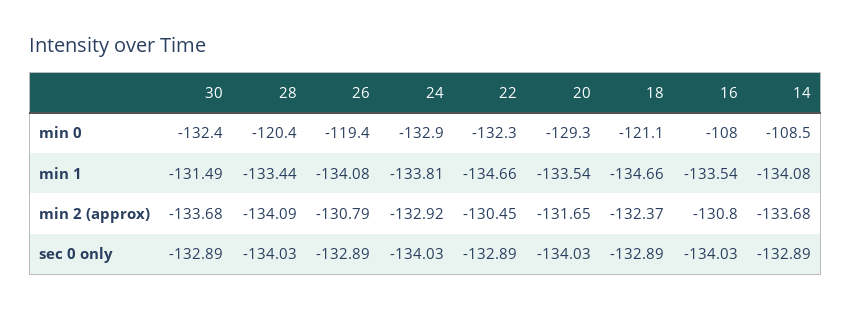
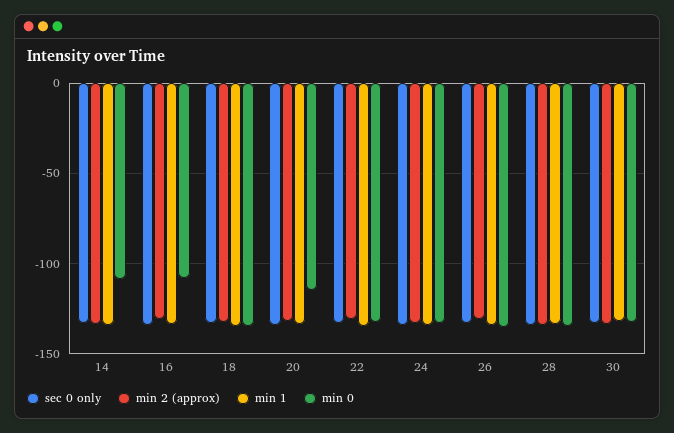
  {
    "min 0": {
      "30": -132.4,
-     "28": -120.4,
+     "28": -135,
-     "26": -119.4,
+     "26": -135,
      "24": -132.9,
      "22": -132.3,
-     "20": -129.3,
+     "20": -115,
-     "18": -121.1,
+     "18": -135,
      "16": -108,
      "14": -108.5
    },
    "min 1": {
      "30": -131.49,
      "28": -133.44,
      "26": -134.08,
      "24": -133.81,
      "22": -134.66,
      "20": -133.54,
      "18": -134.66,
      "16": -133.54,
      "14": -134.08
    },
    "min 2 (approx)": {
      "30": -133.68,
      "28": -134.09,
      "26": -130.79,
      "24": -132.92,
      "22": -130.45,
      "20": -131.65,
      "18": -132.37,
      "16": -130.8,
      "14": -133.68
    },
    "sec 0 only": {
      "30": -132.89,
      "28": -134.03,
      "26": -132.89,
      "24": -134.03,
      "22": -132.89,
      "20": -134.03,
      "18": -132.89,
      "16": -134.03,
      "14": -132.89
    }
  }

